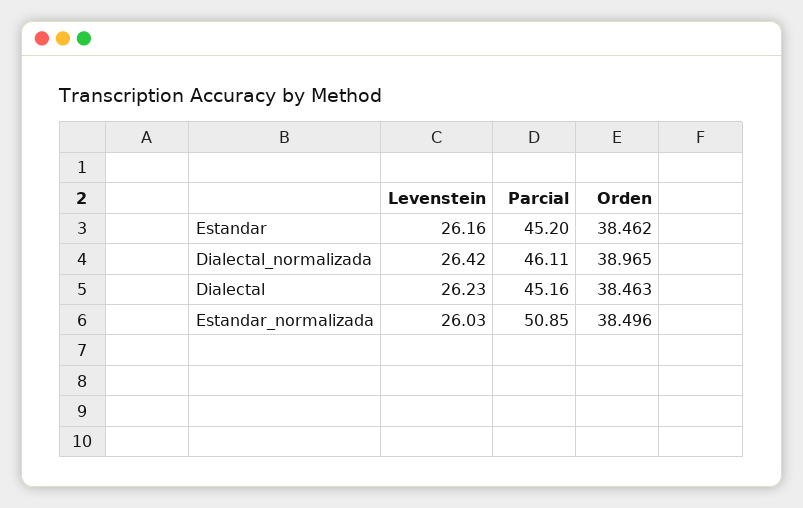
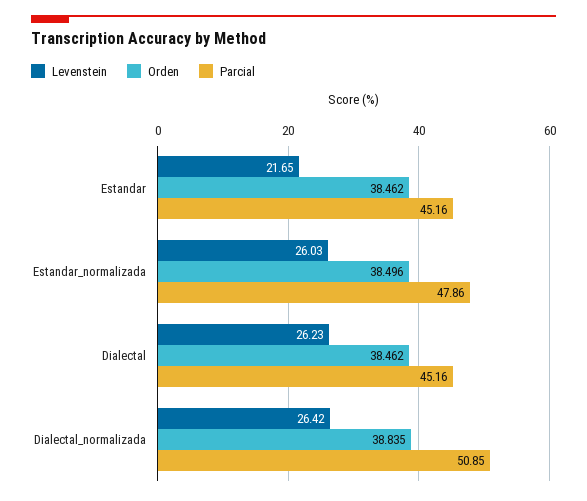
  {
    "Levenstein": {
-     "Estandar": 26.16,
+     "Estandar": 21.65,
      "Dialectal_normalizada": 26.42,
      "Dialectal": 26.23,
      "Estandar_normalizada": 26.03
    },
    "Parcial": {
-     "Estandar": 45.2,
+     "Estandar": 45.16,
-     "Dialectal_normalizada": 46.11,
+     "Dialectal_normalizada": 50.85,
      "Dialectal": 45.16,
-     "Estandar_normalizada": 50.85
+     "Estandar_normalizada": 47.86
    },
    "Orden": {
      "Estandar": 38.462,
-     "Dialectal_normalizada": 38.965,
+     "Dialectal_normalizada": 38.835,
-     "Dialectal": 38.463,
+     "Dialectal": 38.462,
      "Estandar_normalizada": 38.496
    }
  }

